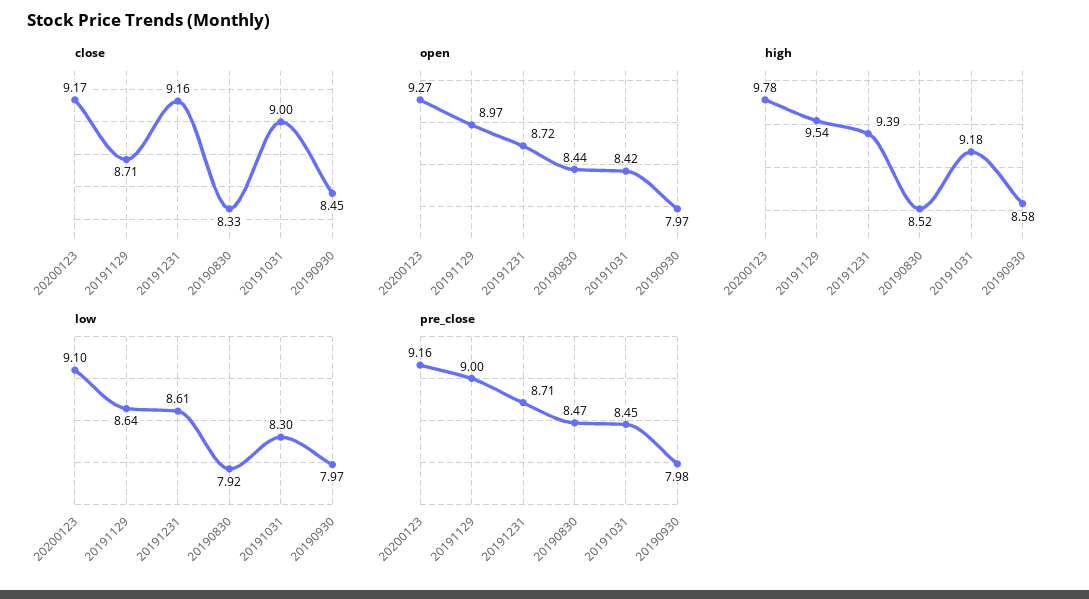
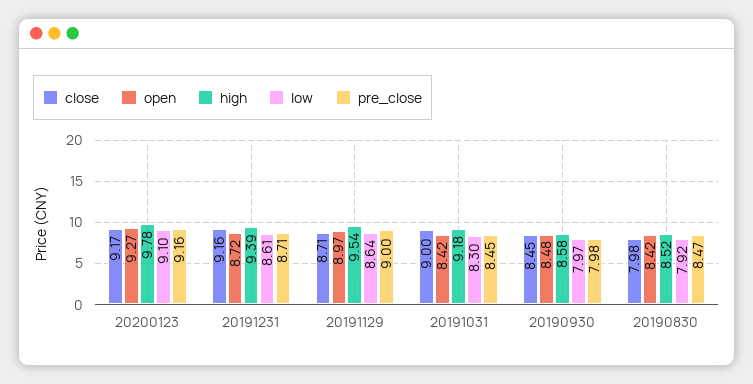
  {
    "close": {
      "20200123": 9.17,
      "20191129": 8.71,
      "20191231": 9.16,
-     "20190830": 8.33,
+     "20190830": 7.98,
      "20191031": 9,
      "20190930": 8.45
    },
    "open": {
      "20200123": 9.27,
      "20191129": 8.97,
      "20191231": 8.72,
-     "20190830": 8.44,
+     "20190830": 8.42,
      "20191031": 8.42,
-     "20190930": 7.97
+     "20190930": 8.48
    },
    "high": {
      "20200123": 9.78,
      "20191129": 9.54,
      "20191231": 9.39,
      "20190830": 8.52,
      "20191031": 9.18,
      "20190930": 8.58
    },
    "low": {
      "20200123": 9.1,
      "20191129": 8.64,
      "20191231": 8.61,
      "20190830": 7.92,
      "20191031": 8.3,
      "20190930": 7.97
    },
    "pre_close": {
      "20200123": 9.16,
      "20191129": 9,
      "20191231": 8.71,
      "20190830": 8.47,
      "20191031": 8.45,
      "20190930": 7.98
    }
  }

